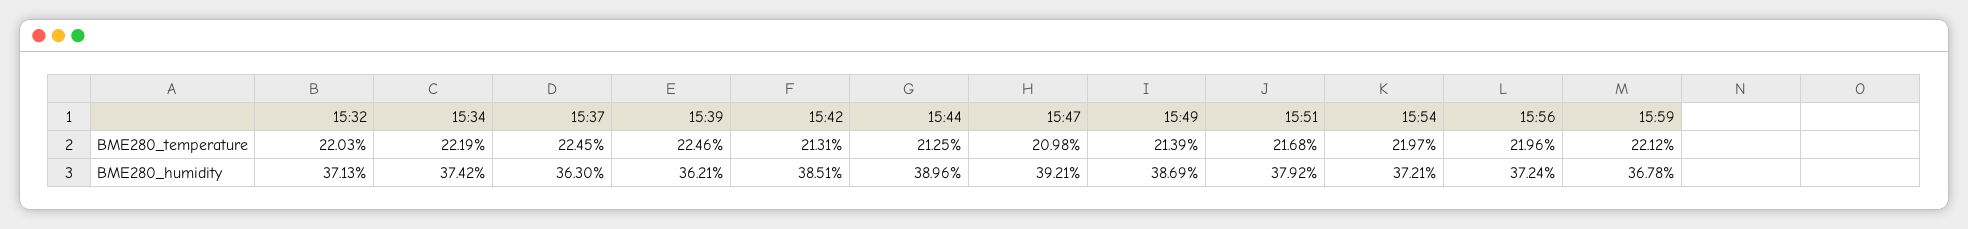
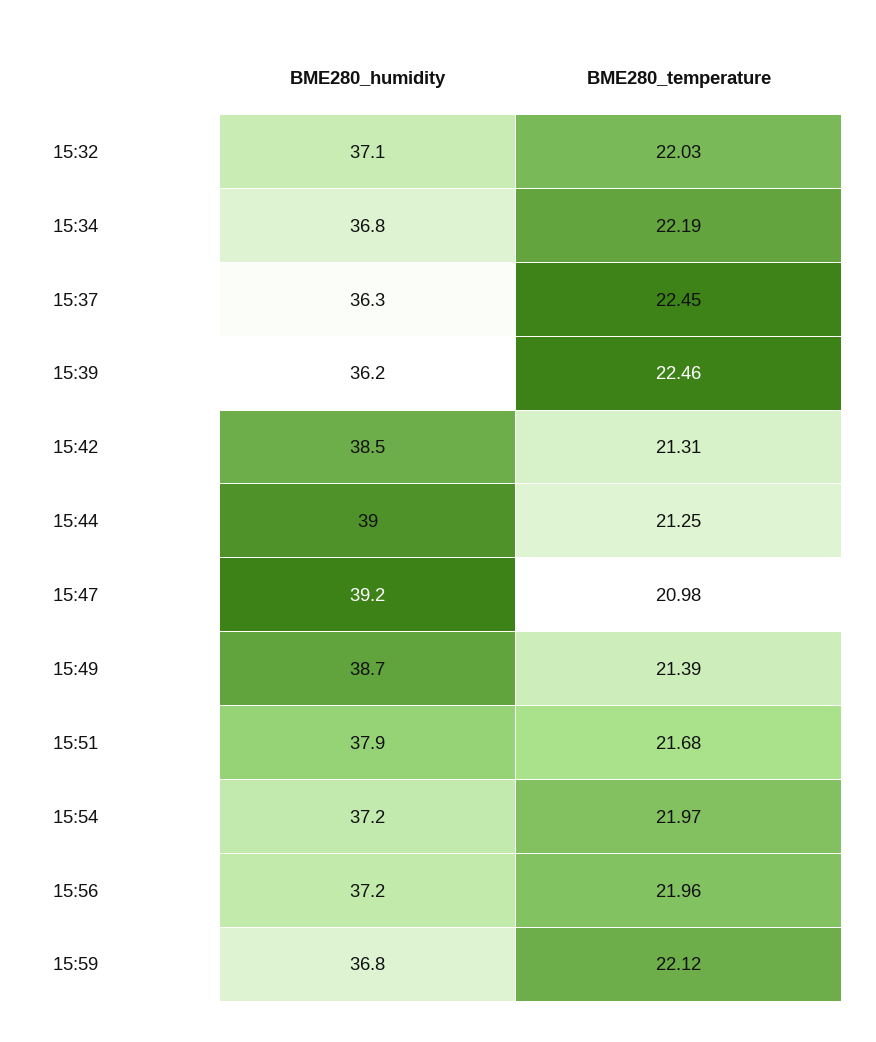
  {
    "15:32": {
      "BME280_temperature": 22.03,
      "BME280_humidity": 37.13
    },
    "15:34": {
      "BME280_temperature": 22.19,
-     "BME280_humidity": 37.42
+     "BME280_humidity": 36.8
    },
    "15:37": {
      "BME280_temperature": 22.45,
      "BME280_humidity": 36.3
    },
    "15:39": {
      "BME280_temperature": 22.46,
      "BME280_humidity": 36.21
    },
    "15:42": {
      "BME280_temperature": 21.31,
      "BME280_humidity": 38.51
    },
    "15:44": {
      "BME280_temperature": 21.25,
      "BME280_humidity": 38.96
    },
    "15:47": {
      "BME280_temperature": 20.98,
      "BME280_humidity": 39.21
    },
    "15:49": {
      "BME280_temperature": 21.39,
      "BME280_humidity": 38.69
    },
    "15:51": {
      "BME280_temperature": 21.68,
      "BME280_humidity": 37.92
    },
    "15:54": {
      "BME280_temperature": 21.97,
      "BME280_humidity": 37.21
    },
    "15:56": {
      "BME280_temperature": 21.96,
      "BME280_humidity": 37.24
    },
    "15:59": {
      "BME280_temperature": 22.12,
      "BME280_humidity": 36.78
    }
  }

